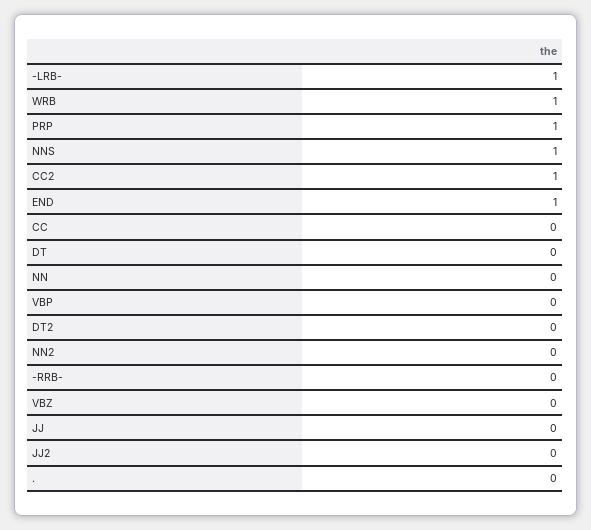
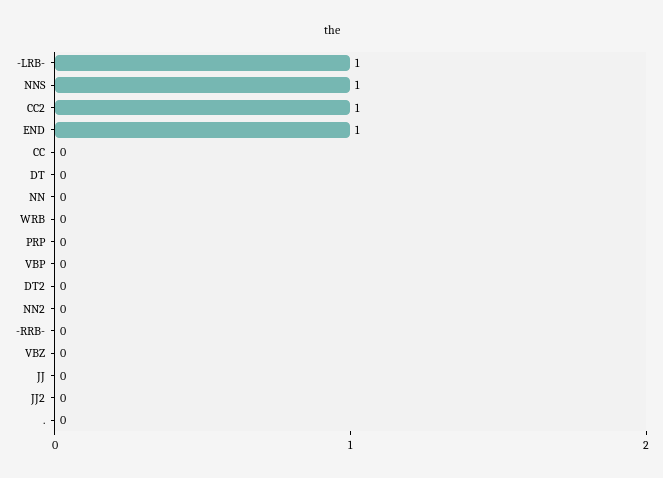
  {
    "-LRB-": 1,
-   "WRB": 1,
+   "WRB": 0,
-   "PRP": 1,
+   "PRP": 0,
    "NNS": 1,
    "CC2": 1,
    "END": 1,
    "CC": 0,
    "DT": 0,
    "NN": 0,
    "VBP": 0,
    "DT2": 0,
    "NN2": 0,
    "-RRB-": 0,
    "VBZ": 0,
    "JJ": 0,
    "JJ2": 0,
    ".": 0
  }

